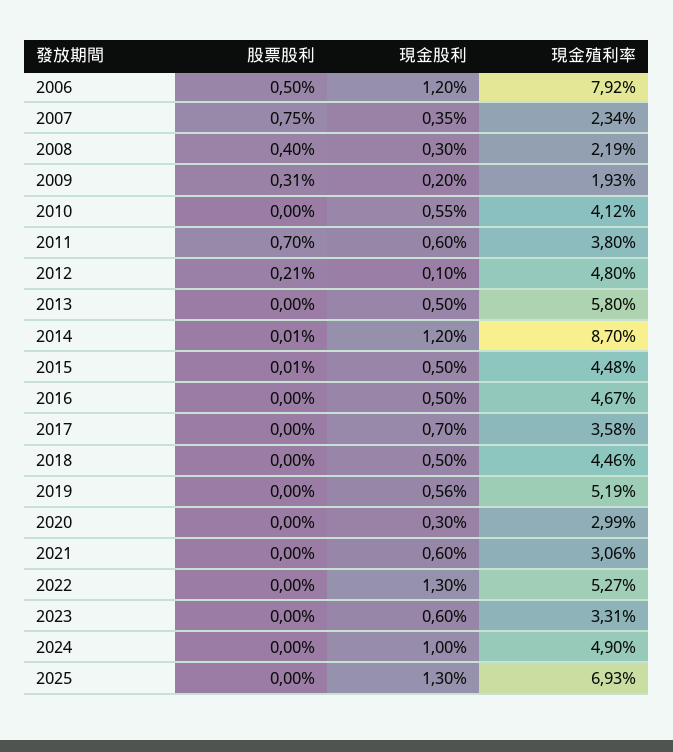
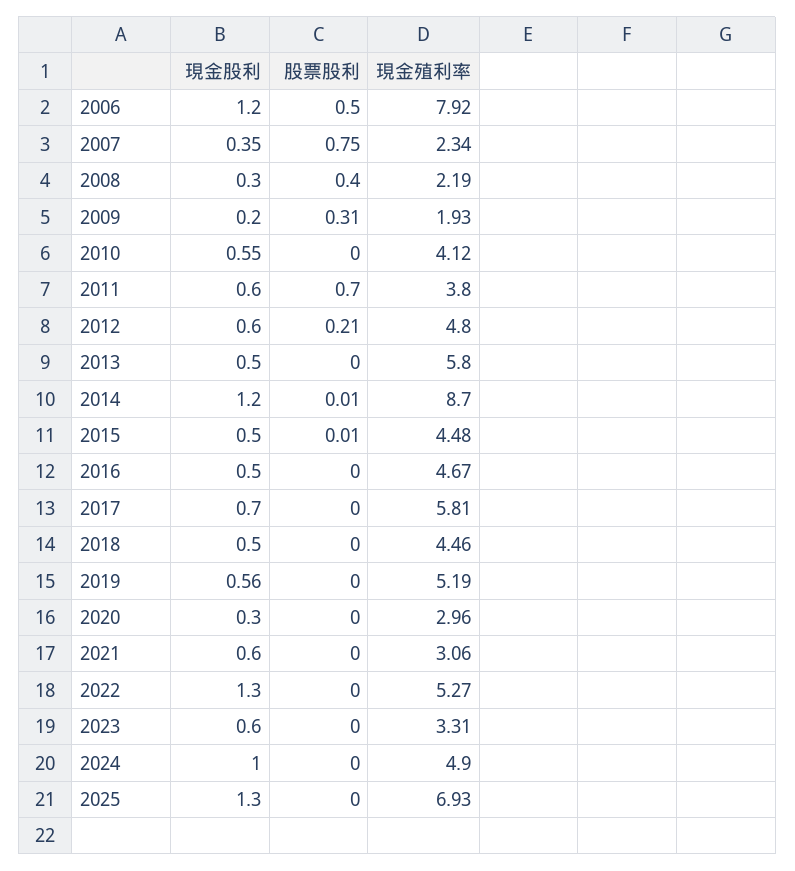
  {
    "股票股利": {
      "2006": 0.5,
      "2007": 0.75,
      "2008": 0.4,
      "2009": 0.31,
      "2010": 0,
      "2011": 0.7,
      "2012": 0.21,
      "2013": 0,
      "2014": 0.01,
      "2015": 0.01,
      "2016": 0,
      "2017": 0,
      "2018": 0,
      "2019": 0,
      "2020": 0,
      "2021": 0,
      "2022": 0,
      "2023": 0,
      "2024": 0,
      "2025": 0
    },
    "現金股利": {
      "2006": 1.2,
      "2007": 0.35,
      "2008": 0.3,
      "2009": 0.2,
      "2010": 0.55,
      "2011": 0.6,
-     "2012": 0.1,
+     "2012": 0.6,
      "2013": 0.5,
      "2014": 1.2,
      "2015": 0.5,
      "2016": 0.5,
      "2017": 0.7,
      "2018": 0.5,
      "2019": 0.56,
      "2020": 0.3,
      "2021": 0.6,
      "2022": 1.3,
      "2023": 0.6,
      "2024": 1,
      "2025": 1.3
    },
    "現金殖利率": {
      "2006": 7.92,
      "2007": 2.34,
      "2008": 2.19,
      "2009": 1.93,
      "2010": 4.12,
      "2011": 3.8,
      "2012": 4.8,
      "2013": 5.8,
      "2014": 8.7,
      "2015": 4.48,
      "2016": 4.67,
-     "2017": 3.58,
+     "2017": 5.81,
      "2018": 4.46,
      "2019": 5.19,
-     "2020": 2.99,
+     "2020": 2.96,
      "2021": 3.06,
      "2022": 5.27,
      "2023": 3.31,
      "2024": 4.9,
      "2025": 6.93
    }
  }

